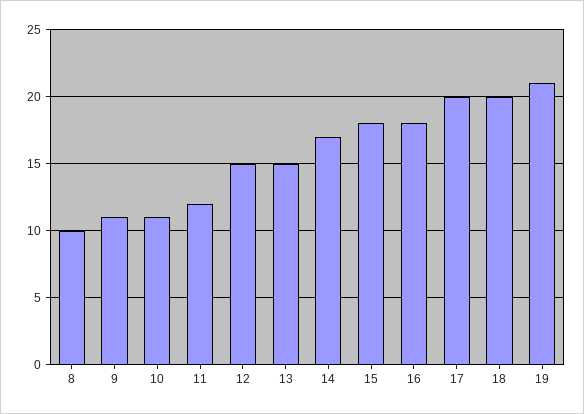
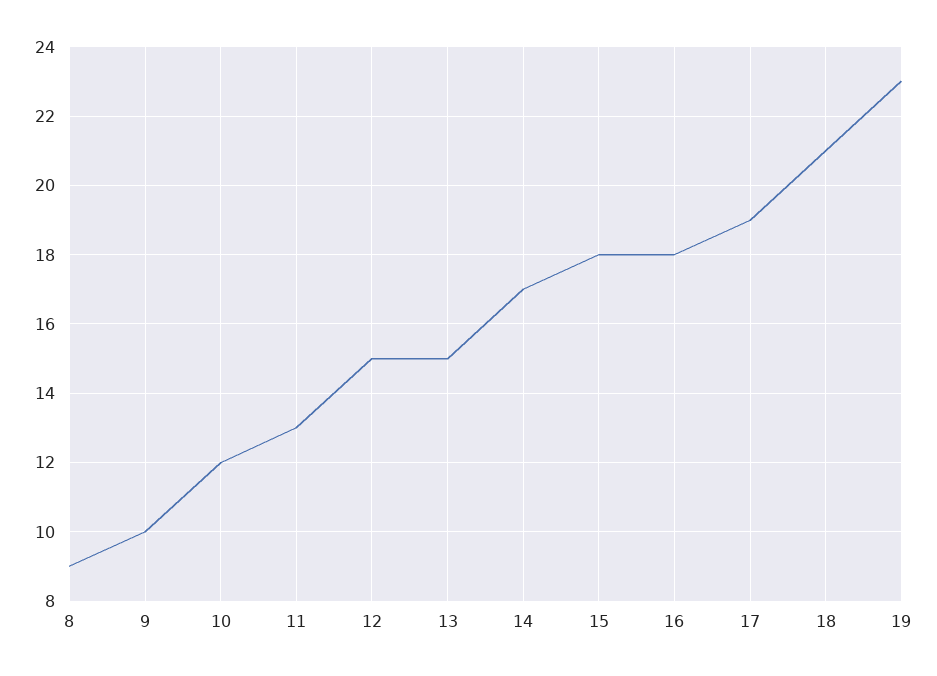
  {
-   "8": 10,
+   "8": 9,
-   "9": 11,
+   "9": 10,
-   "10": 11,
+   "10": 12,
-   "11": 12,
+   "11": 13,
    "12": 15,
    "13": 15,
    "14": 17,
    "15": 18,
    "16": 18,
-   "17": 20,
+   "17": 19,
-   "18": 20,
+   "18": 21,
-   "19": 21
+   "19": 23
  }

